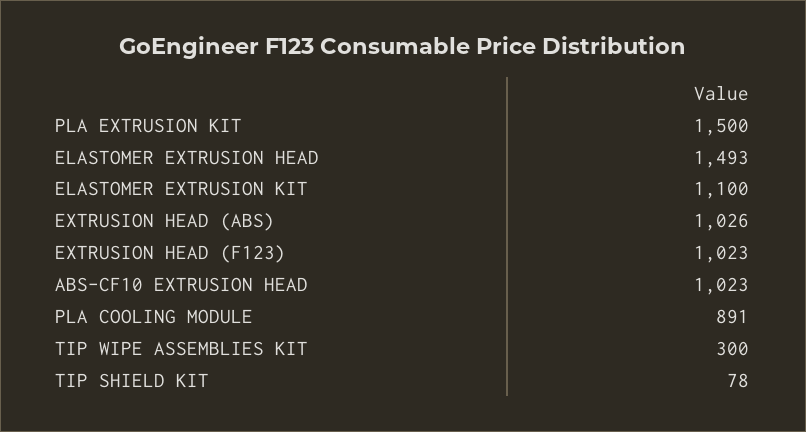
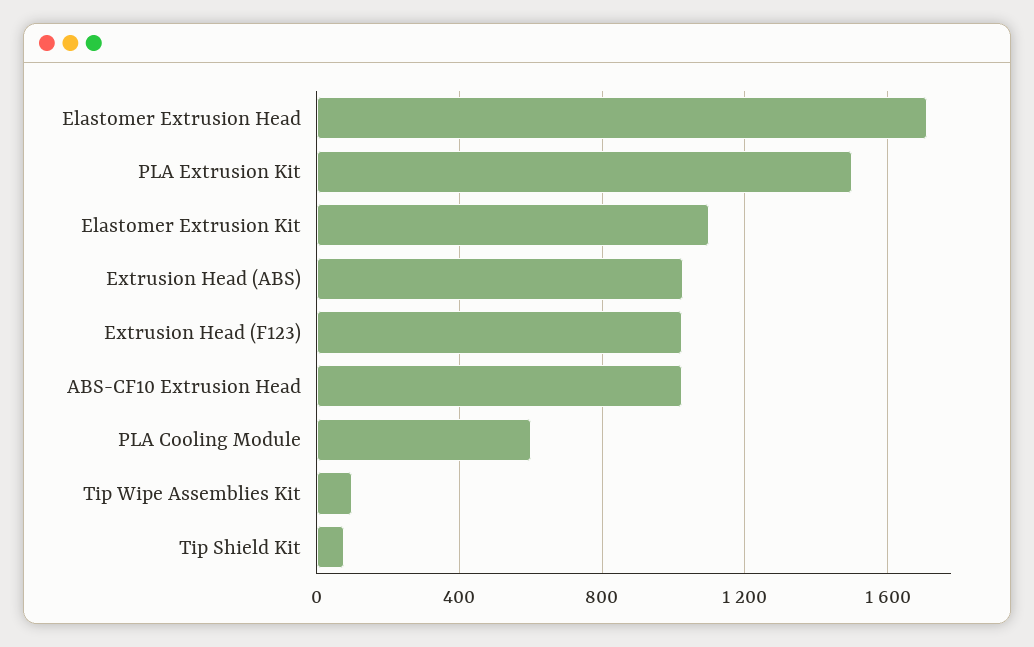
  {
    "PLA EXTRUSION KIT": 1500,
-   "ELASTOMER EXTRUSION HEAD": 1493,
+   "ELASTOMER EXTRUSION HEAD": 1700,
    "ELASTOMER EXTRUSION KIT": 1100,
    "EXTRUSION HEAD (ABS)": 1026,
    "EXTRUSION HEAD (F123)": 1023,
    "ABS-CF10 EXTRUSION HEAD": 1023,
-   "PLA COOLING MODULE": 891,
+   "PLA COOLING MODULE": 600,
-   "TIP WIPE ASSEMBLIES KIT": 300,
+   "TIP WIPE ASSEMBLIES KIT": 100,
    "TIP SHIELD KIT": 78
  }

